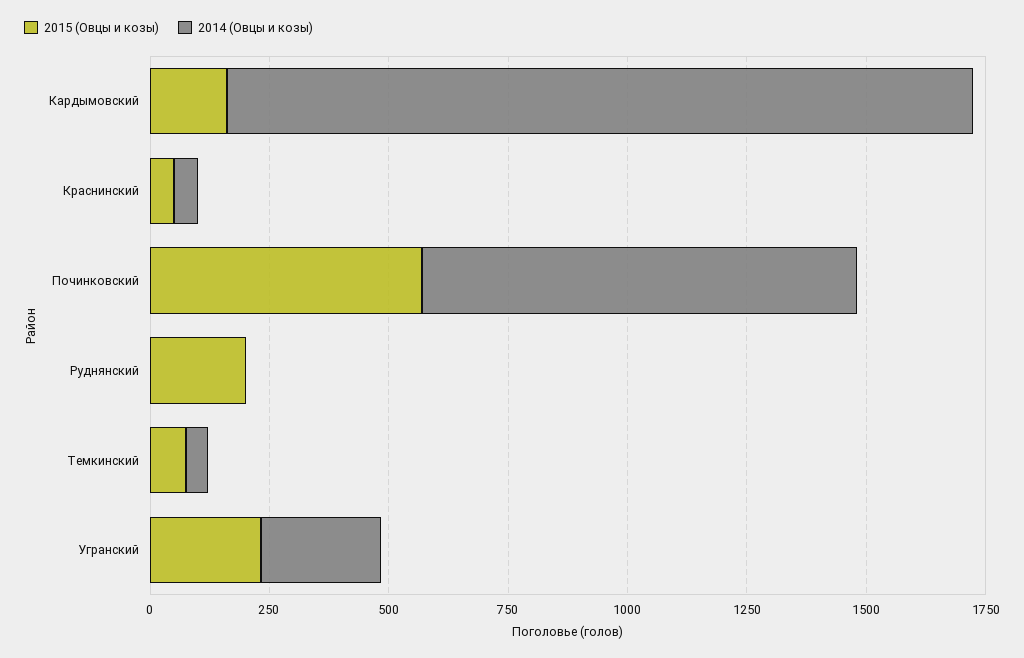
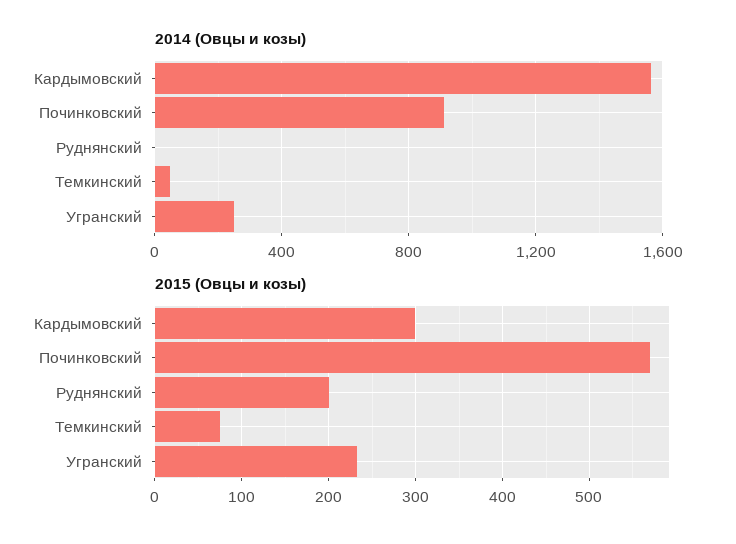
  {
    "2015 (Овцы и козы)": {
-     "Кардымовский": 150,
+     "Кардымовский": 300,
-     "Краснинский": 50,
      "Починковский": 570,
      "Руднянский": 200,
      "Темкинский": 80,
      "Угранский": 230
    },
    "2014 (Овцы и козы)": {
      "Кардымовский": 1550,
-     "Краснинский": 50,
      "Починковский": 900,
      "Руднянский": 0,
      "Темкинский": 50,
      "Угранский": 250
    }
  }

